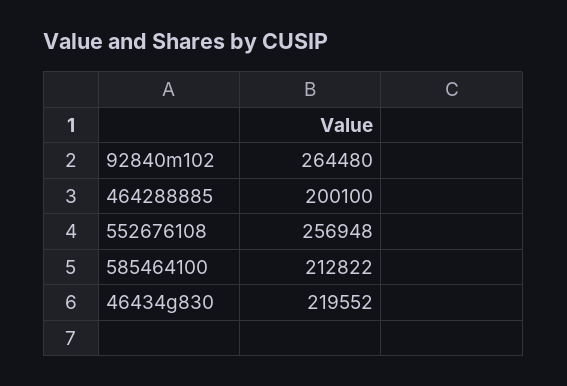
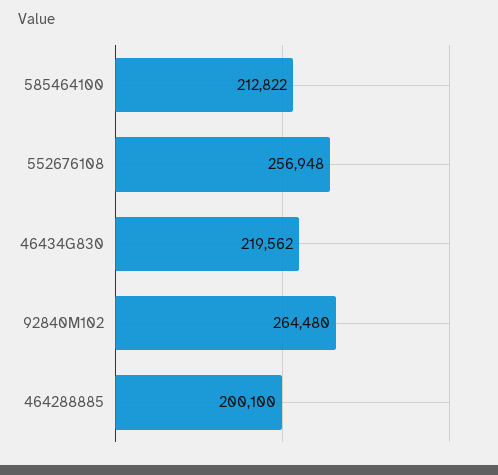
  {
    "92840m102": 264480,
    "464288885": 200100,
    "552676108": 256948,
    "585464100": 212822,
-   "46434g830": 219552
+   "46434g830": 219562
  }

